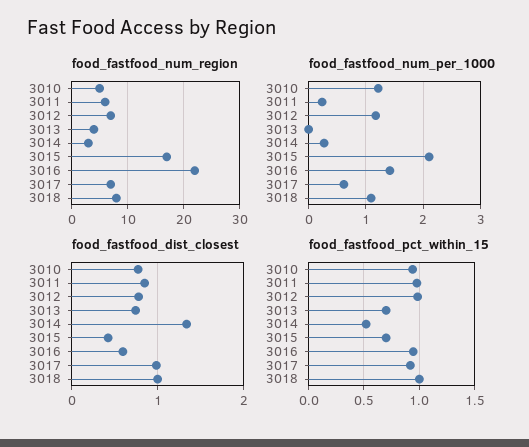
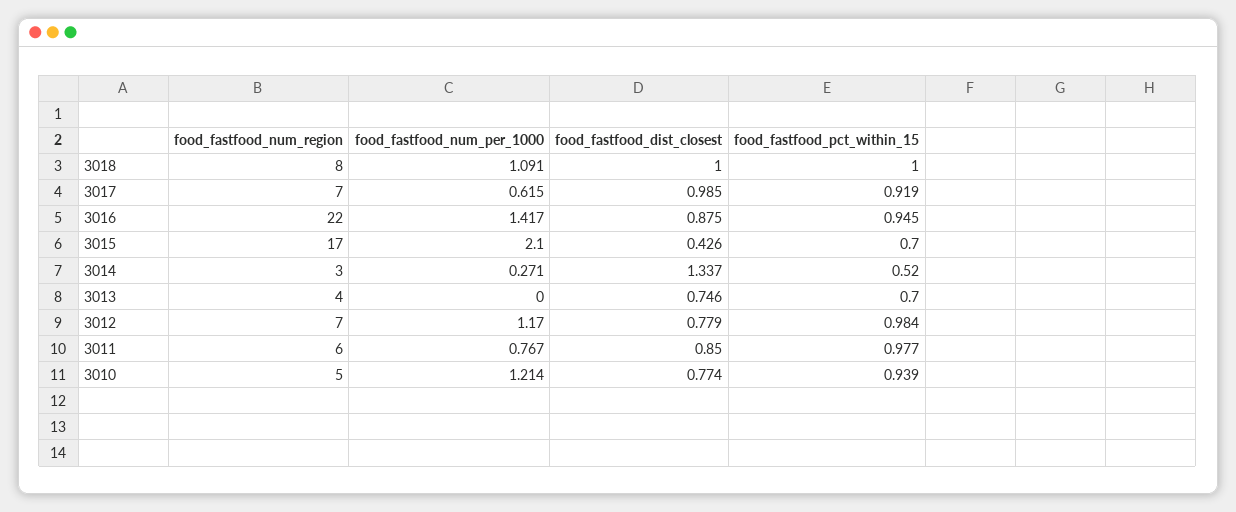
  {
    "food_fastfood_num_region": {
      "3010": 5,
      "3011": 6,
      "3012": 7,
      "3013": 4,
      "3014": 3,
      "3015": 17,
      "3016": 22,
      "3017": 7,
      "3018": 8
    },
    "food_fastfood_num_per_1000": {
      "3010": 1.214,
-     "3011": 0.2,
+     "3011": 0.767,
      "3012": 1.17,
      "3013": 0,
      "3014": 0.271,
      "3015": 2.1,
      "3016": 1.417,
      "3017": 0.615,
      "3018": 1.091
    },
    "food_fastfood_dist_closest": {
      "3010": 0.774,
      "3011": 0.85,
      "3012": 0.779,
      "3013": 0.746,
      "3014": 1.337,
      "3015": 0.426,
-     "3016": 0.6,
+     "3016": 0.875,
      "3017": 0.985,
      "3018": 1
    },
    "food_fastfood_pct_within_15": {
      "3010": 0.939,
      "3011": 0.977,
      "3012": 0.984,
      "3013": 0.7,
      "3014": 0.52,
      "3015": 0.7,
      "3016": 0.945,
      "3017": 0.919,
      "3018": 1
    }
  }

